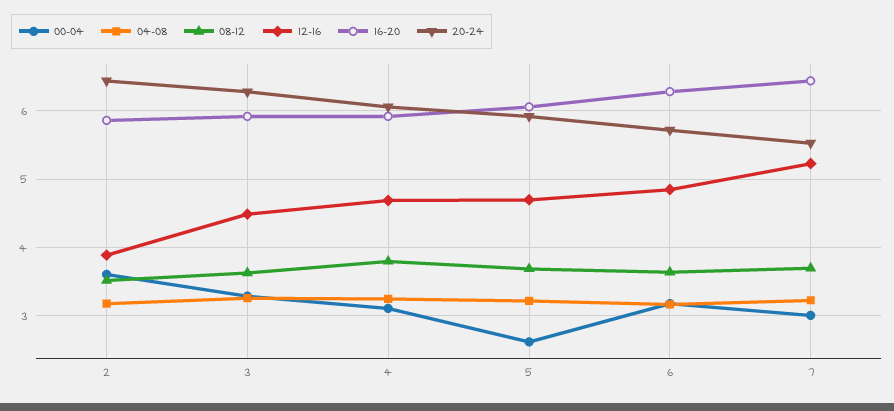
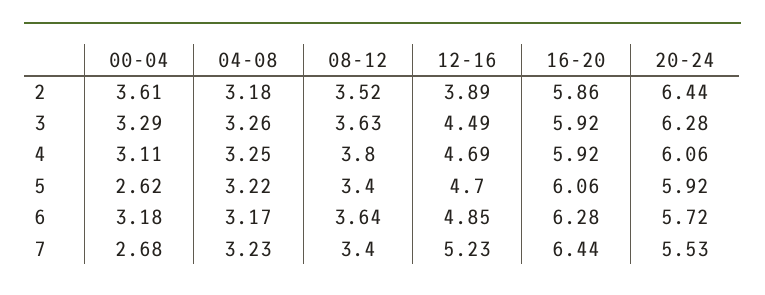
  {
    "00-04": {
      "2": 3.61,
      "3": 3.29,
      "4": 3.11,
      "5": 2.62,
      "6": 3.18,
-     "7": 3
+     "7": 2.68
    },
    "04-08": {
      "2": 3.18,
      "3": 3.26,
      "4": 3.25,
      "5": 3.22,
      "6": 3.17,
      "7": 3.23
    },
    "08-12": {
      "2": 3.52,
      "3": 3.63,
      "4": 3.8,
-     "5": 3.7,
+     "5": 3.4,
      "6": 3.64,
-     "7": 3.7
+     "7": 3.4
    },
    "12-16": {
      "2": 3.89,
      "3": 4.49,
      "4": 4.69,
      "5": 4.7,
      "6": 4.85,
      "7": 5.23
    },
    "16-20": {
      "2": 5.86,
      "3": 5.92,
      "4": 5.92,
      "5": 6.06,
      "6": 6.28,
      "7": 6.44
    },
    "20-24": {
      "2": 6.44,
      "3": 6.28,
      "4": 6.06,
      "5": 5.92,
      "6": 5.72,
      "7": 5.53
    }
  }

